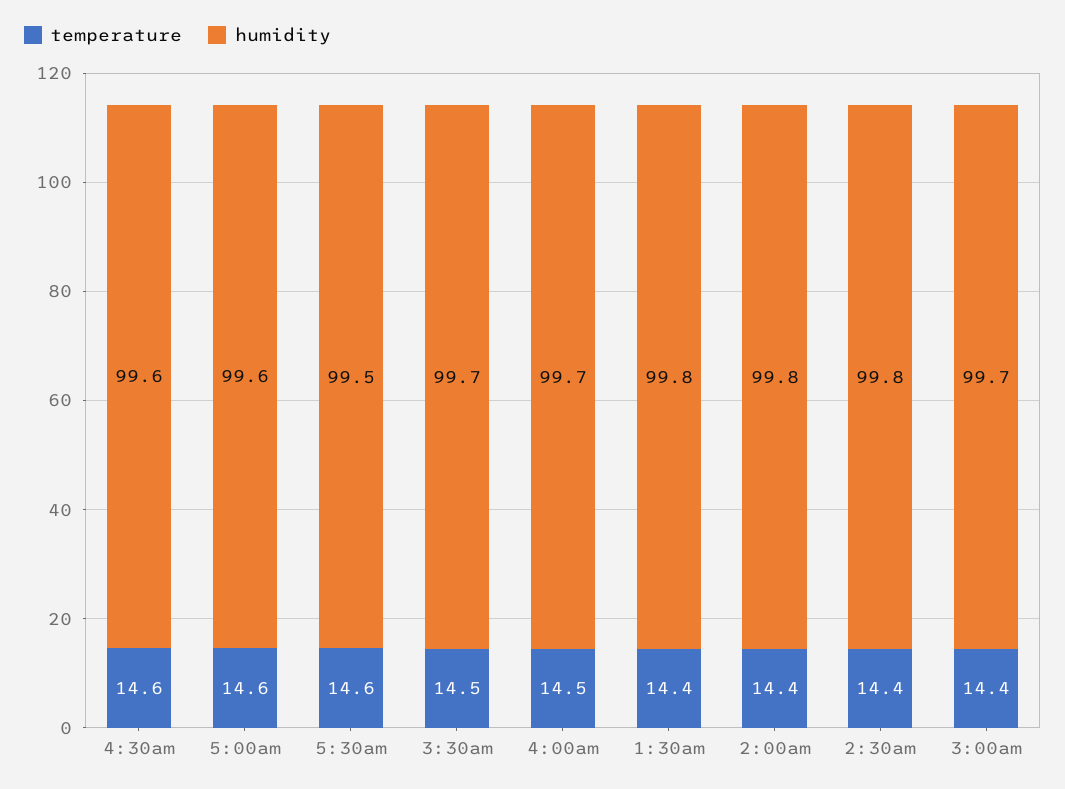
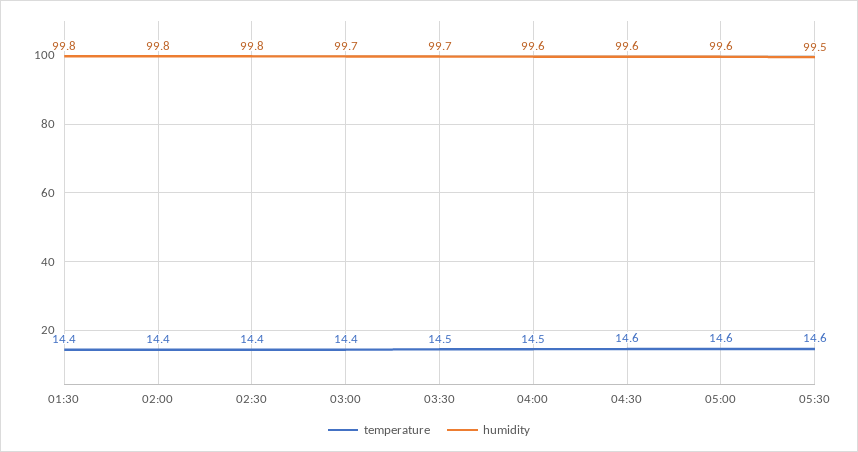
  {
    "temperature": {
      "4:30am": 14.6,
      "5:00am": 14.6,
      "5:30am": 14.6,
      "3:30am": 14.5,
      "4:00am": 14.5,
      "1:30am": 14.4,
      "2:00am": 14.4,
      "2:30am": 14.4,
      "3:00am": 14.4
    },
    "humidity": {
      "4:30am": 99.6,
      "5:00am": 99.6,
      "5:30am": 99.5,
      "3:30am": 99.7,
-     "4:00am": 99.7,
+     "4:00am": 99.6,
      "1:30am": 99.8,
      "2:00am": 99.8,
      "2:30am": 99.8,
      "3:00am": 99.7
    }
  }

